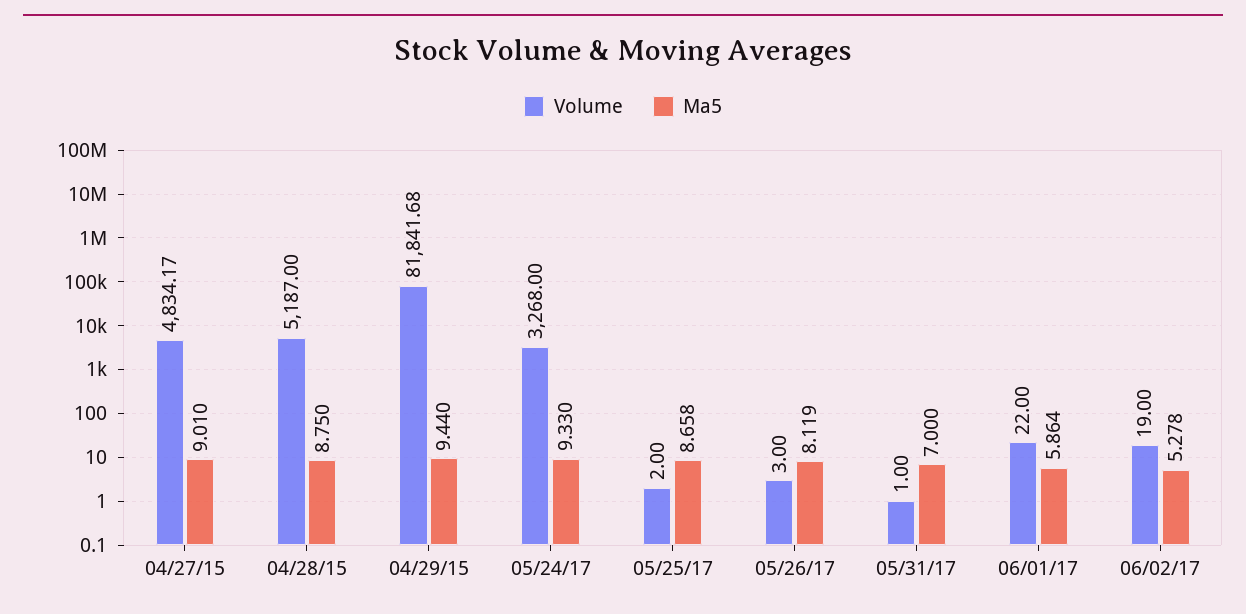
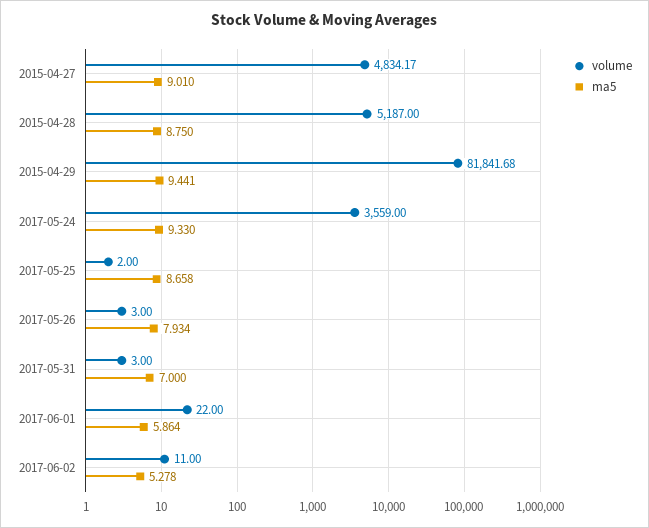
  {
    "Volume": {
      "04/27/15": 4834.17,
      "04/28/15": 5187,
      "04/29/15": 81841.68,
-     "05/24/17": 3268,
+     "05/24/17": 3559,
      "05/25/17": 2,
      "05/26/17": 3,
-     "05/31/17": 1,
+     "05/31/17": 3,
      "06/01/17": 22,
-     "06/02/17": 19
+     "06/02/17": 11
    },
    "Ma5": {
      "04/27/15": 9.01,
      "04/28/15": 8.75,
-     "04/29/15": 9.44,
+     "04/29/15": 9.441,
      "05/24/17": 9.33,
      "05/25/17": 8.658,
-     "05/26/17": 8.119,
+     "05/26/17": 7.934,
      "05/31/17": 7,
      "06/01/17": 5.864,
      "06/02/17": 5.278
    }
  }

